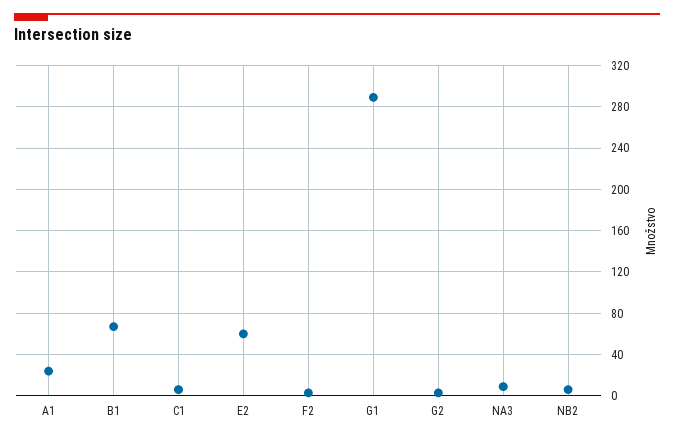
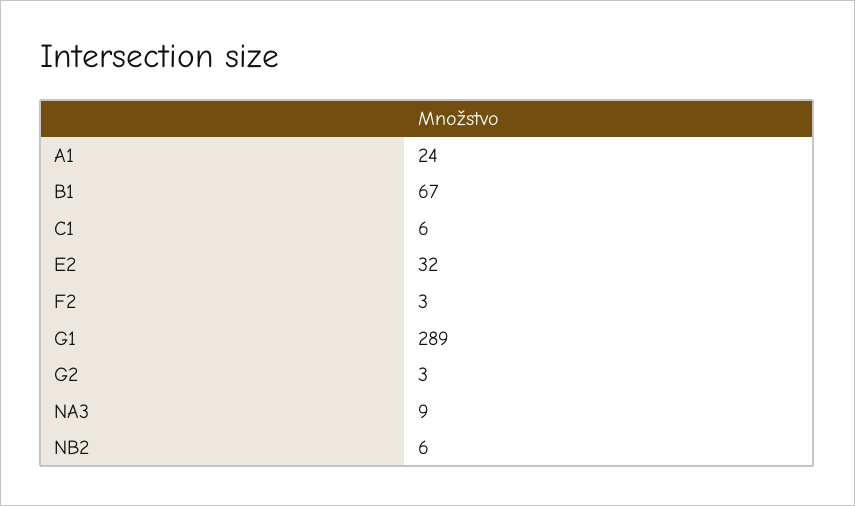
  {
    "A1": 24,
    "B1": 67,
    "C1": 6,
-   "E2": 60,
+   "E2": 32,
    "F2": 3,
    "G1": 289,
    "G2": 3,
    "NA3": 9,
    "NB2": 6
  }

